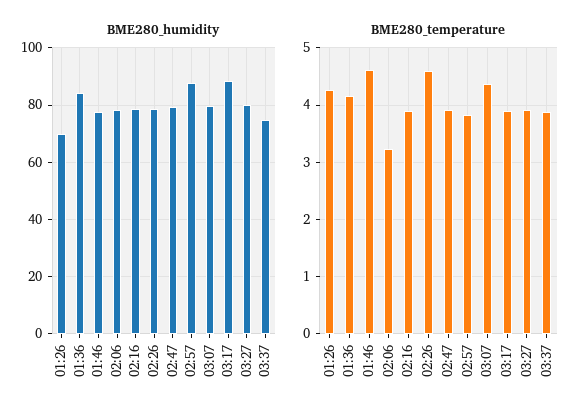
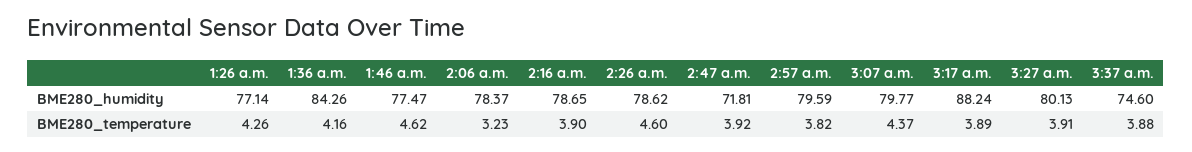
  {
    "BME280_humidity": {
-     "01:26": 70,
+     "01:26": 77.14,
      "01:36": 84.26,
      "01:46": 77.47,
      "02:06": 78.37,
      "02:16": 78.65,
      "02:26": 78.62,
-     "02:47": 80,
+     "02:47": 71.81,
-     "02:57": 87.5,
+     "02:57": 79.59,
      "03:07": 79.77,
      "03:17": 88.24,
      "03:27": 80.13,
      "03:37": 74.6
    },
    "BME280_temperature": {
      "01:26": 4.26,
      "01:36": 4.16,
      "01:46": 4.62,
      "02:06": 3.23,
      "02:16": 3.9,
      "02:26": 4.6,
      "02:47": 3.92,
      "02:57": 3.82,
      "03:07": 4.37,
      "03:17": 3.89,
      "03:27": 3.91,
      "03:37": 3.88
    }
  }

